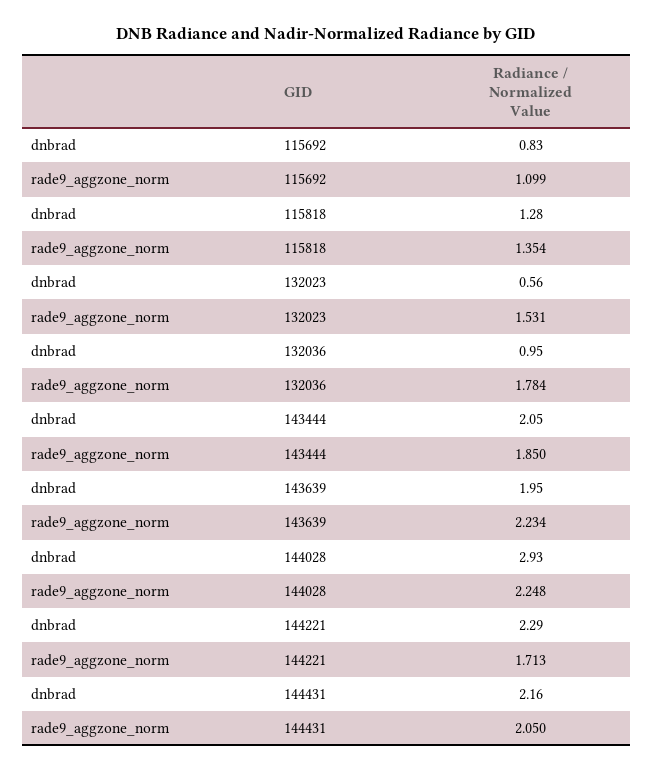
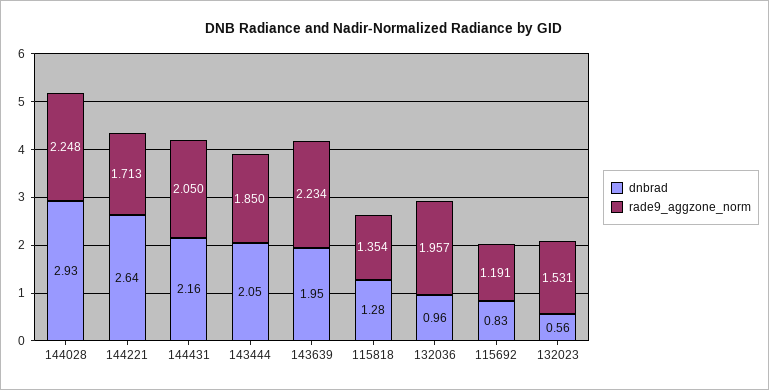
  {
    "dnbrad": {
      "115692": 0.83,
      "115818": 1.28,
      "132023": 0.56,
-     "132036": 0.95,
+     "132036": 0.96,
      "143444": 2.05,
      "143639": 1.95,
      "144028": 2.93,
-     "144221": 2.29,
+     "144221": 2.64,
      "144431": 2.16
    },
    "rade9_aggzone_norm": {
-     "115692": 1.099,
+     "115692": 1.191,
      "115818": 1.354,
      "132023": 1.531,
-     "132036": 1.784,
+     "132036": 1.957,
      "143444": 1.85,
      "143639": 2.234,
      "144028": 2.248,
      "144221": 1.713,
      "144431": 2.05
    }
  }

